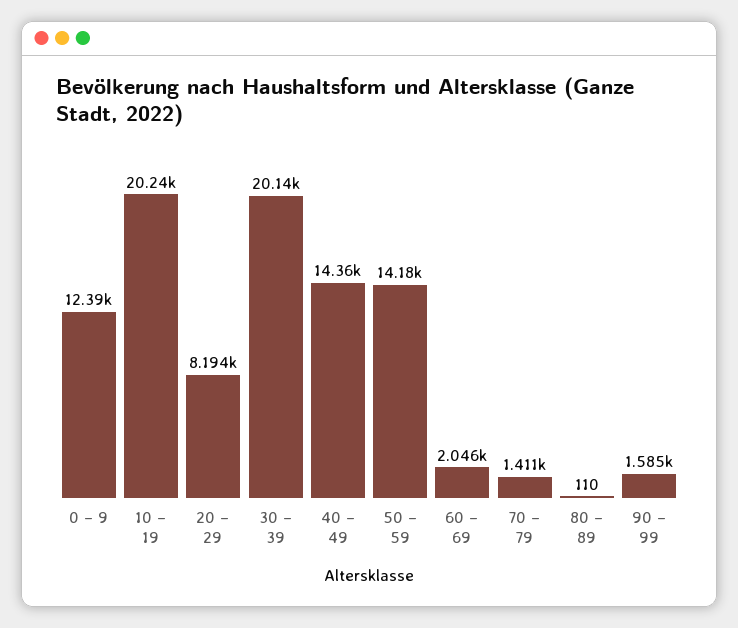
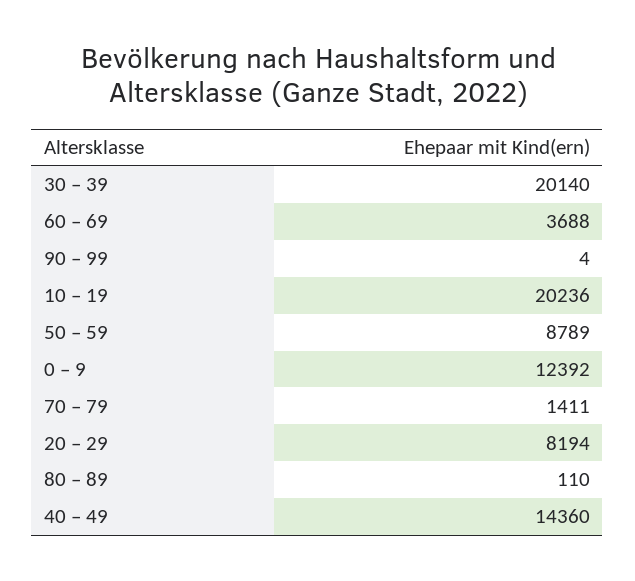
  {
    "0 – 9": 12392,
    "10 – 19": 20236,
    "20 – 29": 8194,
    "30 – 39": 20140,
    "40 – 49": 14360,
-   "50 – 59": 14180,
+   "50 – 59": 8789,
-   "60 – 69": 2046,
+   "60 – 69": 3688,
    "70 – 79": 1411,
    "80 – 89": 110,
-   "90 – 99": 1585
+   "90 – 99": 4
  }

